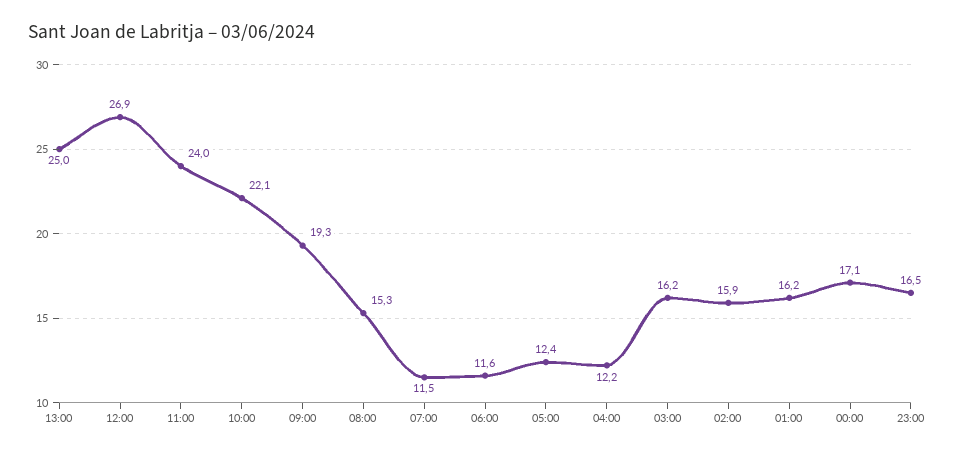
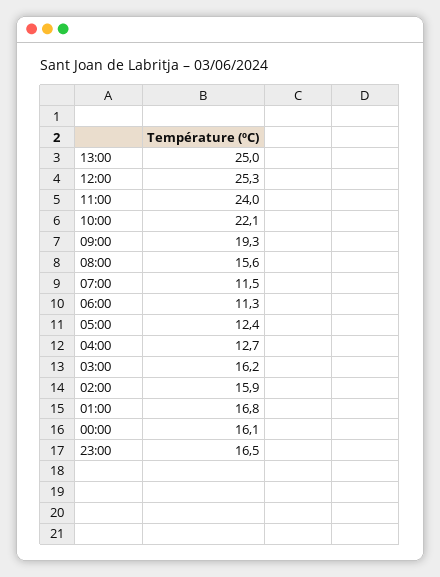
  {
    "13:00": 25,
-   "12:00": 26.9,
+   "12:00": 25.3,
    "11:00": 24,
    "10:00": 22.1,
    "09:00": 19.3,
-   "08:00": 15.3,
+   "08:00": 15.6,
    "07:00": 11.5,
-   "06:00": 11.6,
+   "06:00": 11.3,
    "05:00": 12.4,
-   "04:00": 12.2,
+   "04:00": 12.7,
    "03:00": 16.2,
    "02:00": 15.9,
-   "01:00": 16.2,
+   "01:00": 16.8,
-   "00:00": 17.1,
+   "00:00": 16.1,
    "23:00": 16.5
  }

